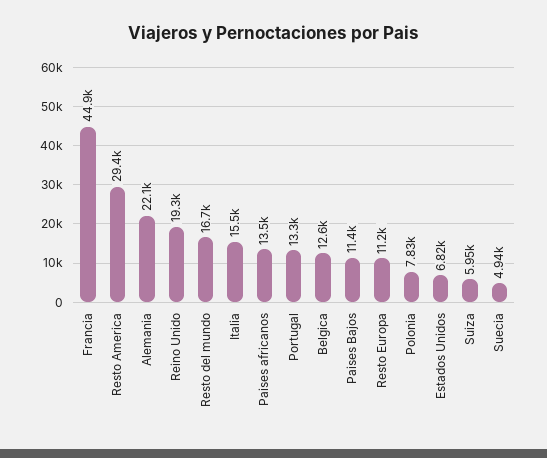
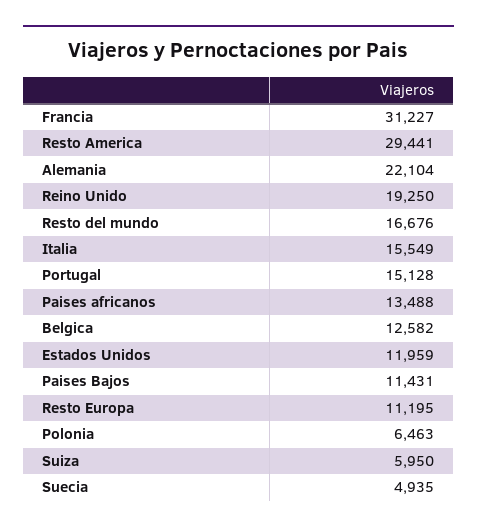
  {
-   "Francia": 44900,
+   "Francia": 31227,
    "Resto America": 29441,
    "Alemania": 22104,
    "Reino Unido": 19250,
    "Resto del mundo": 16676,
    "Italia": 15549,
    "Paises africanos": 13488,
-   "Portugal": 13300,
+   "Portugal": 15128,
    "Belgica": 12582,
    "Paises Bajos": 11431,
    "Resto Europa": 11195,
-   "Polonia": 7830,
+   "Polonia": 6463,
-   "Estados Unidos": 6820,
+   "Estados Unidos": 11959,
    "Suiza": 5950,
    "Suecia": 4935
  }

